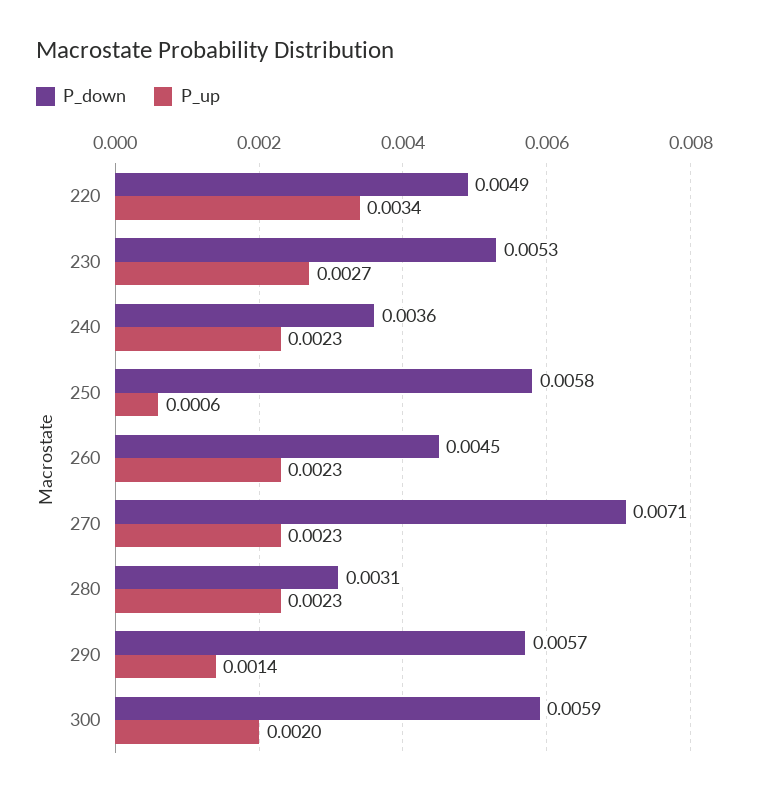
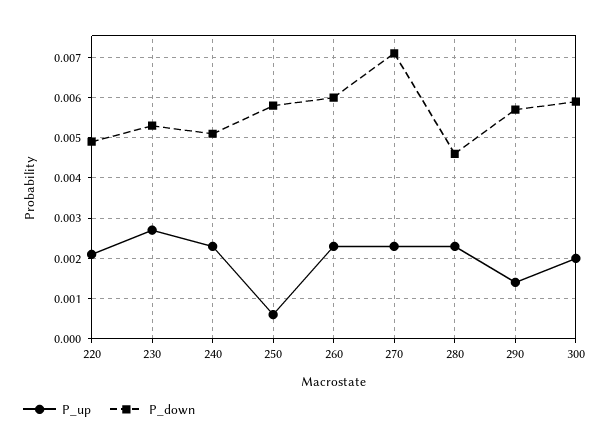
  {
    "P_down": {
      "220": 0.0049,
      "230": 0.0053,
-     "240": 0.0036,
+     "240": 0.005,
      "250": 0.0058,
-     "260": 0.0045,
+     "260": 0.006,
      "270": 0.0071,
-     "280": 0.0031,
+     "280": 0.0045,
      "290": 0.0057,
      "300": 0.0059
    },
    "P_up": {
-     "220": 0.0034,
+     "220": 0.002,
      "230": 0.0027,
      "240": 0.0023,
      "250": 0.0006,
      "260": 0.0023,
      "270": 0.0023,
      "280": 0.0023,
      "290": 0.0014,
      "300": 0.002
    }
  }

